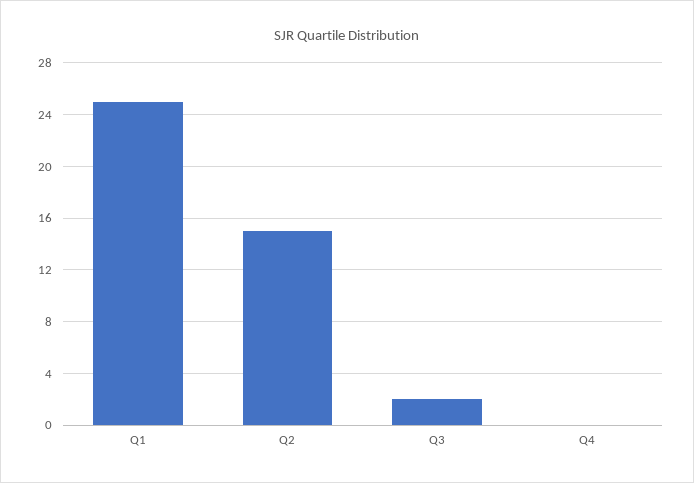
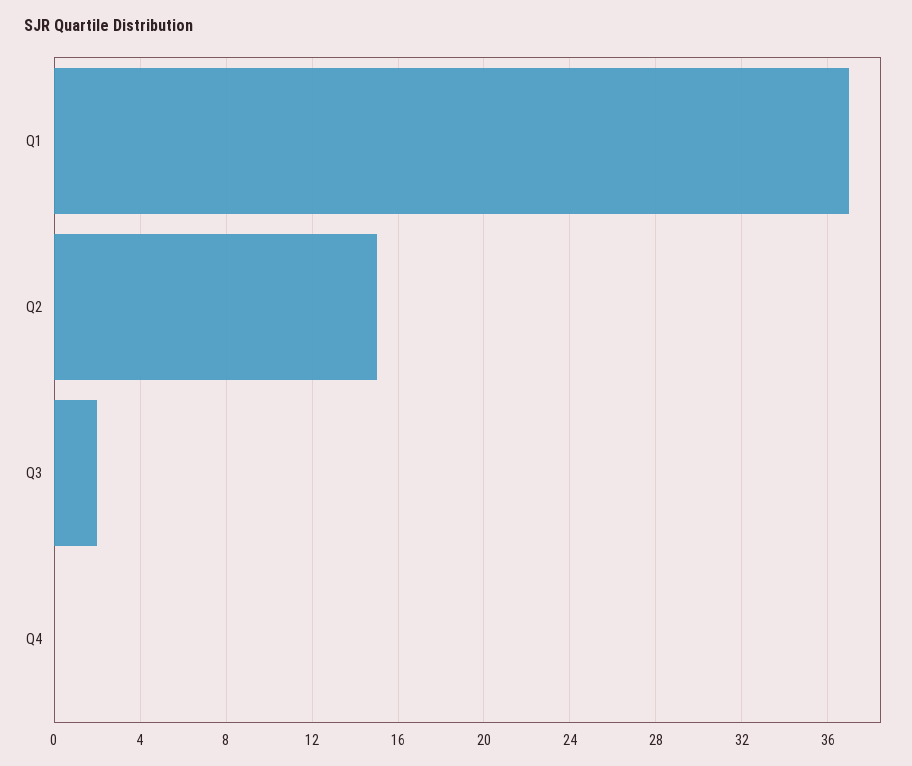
  {
-   "Q1": 25,
+   "Q1": 37,
    "Q2": 15,
    "Q3": 2,
    "Q4": 0
  }

